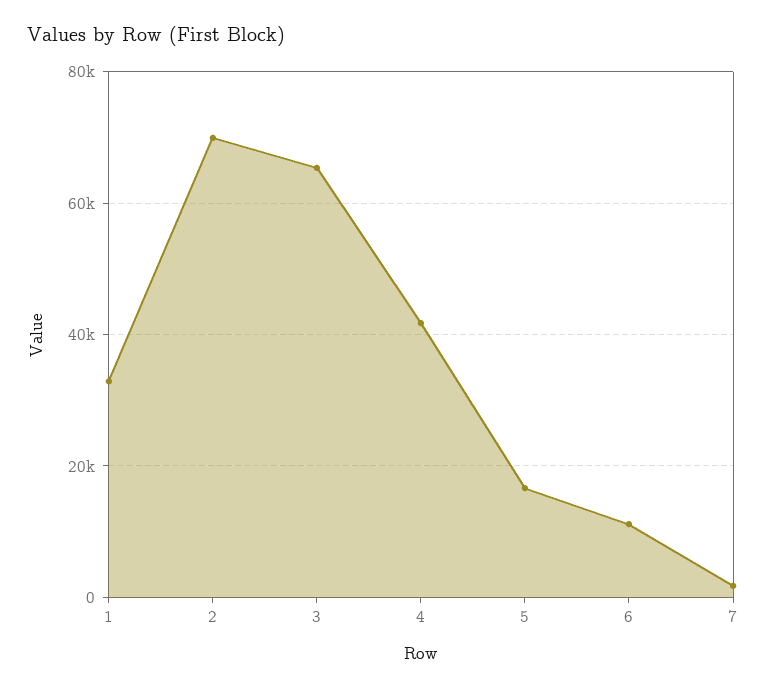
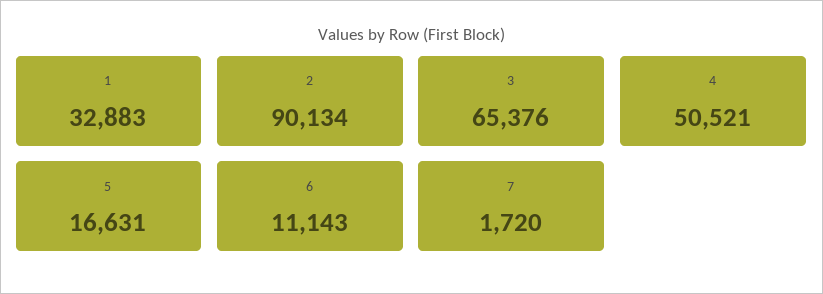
  {
    "1": 32883,
-   "2": 70000,
+   "2": 90134,
    "3": 65376,
-   "4": 42000,
+   "4": 50521,
    "5": 16631,
    "6": 11143,
    "7": 1720
  }

